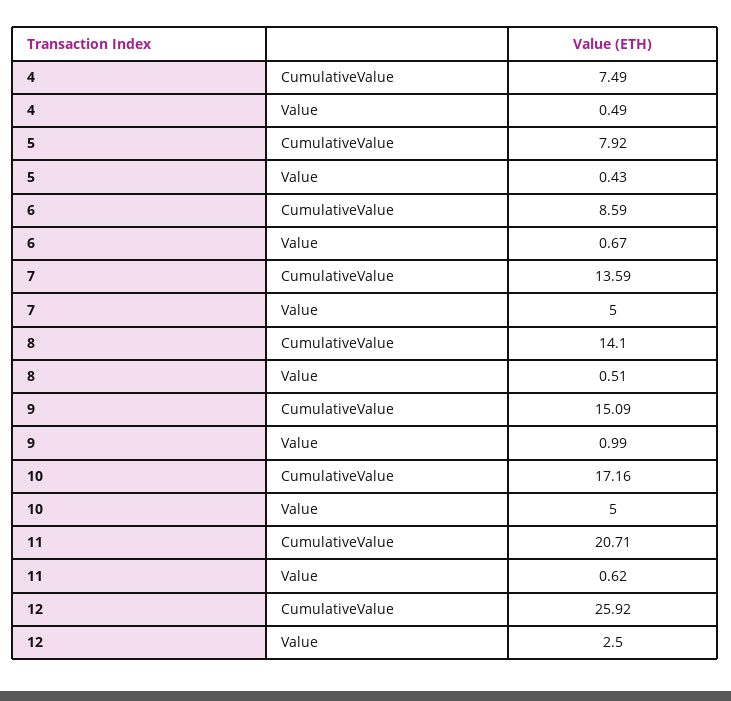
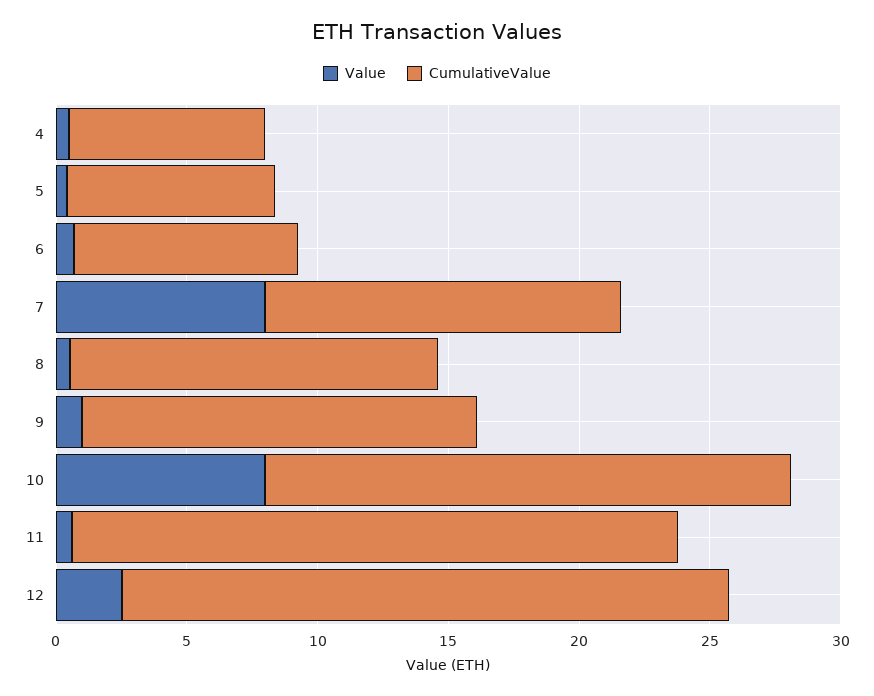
  {
    "CumulativeValue": {
      "4": 7.49,
      "5": 7.92,
      "6": 8.59,
      "7": 13.59,
      "8": 14.1,
      "9": 15.09,
-     "10": 17.16,
+     "10": 20,
-     "11": 20.71,
+     "11": 23,
-     "12": 25.92
+     "12": 23
    },
    "Value": {
      "4": 0.49,
      "5": 0.43,
      "6": 0.67,
-     "7": 5,
+     "7": 8,
      "8": 0.51,
      "9": 0.99,
-     "10": 5,
+     "10": 8,
      "11": 0.62,
      "12": 2.5
    }
  }

